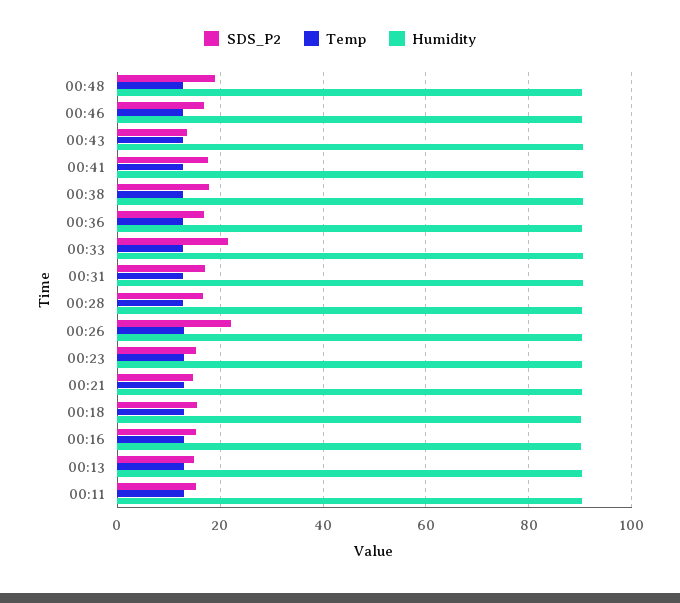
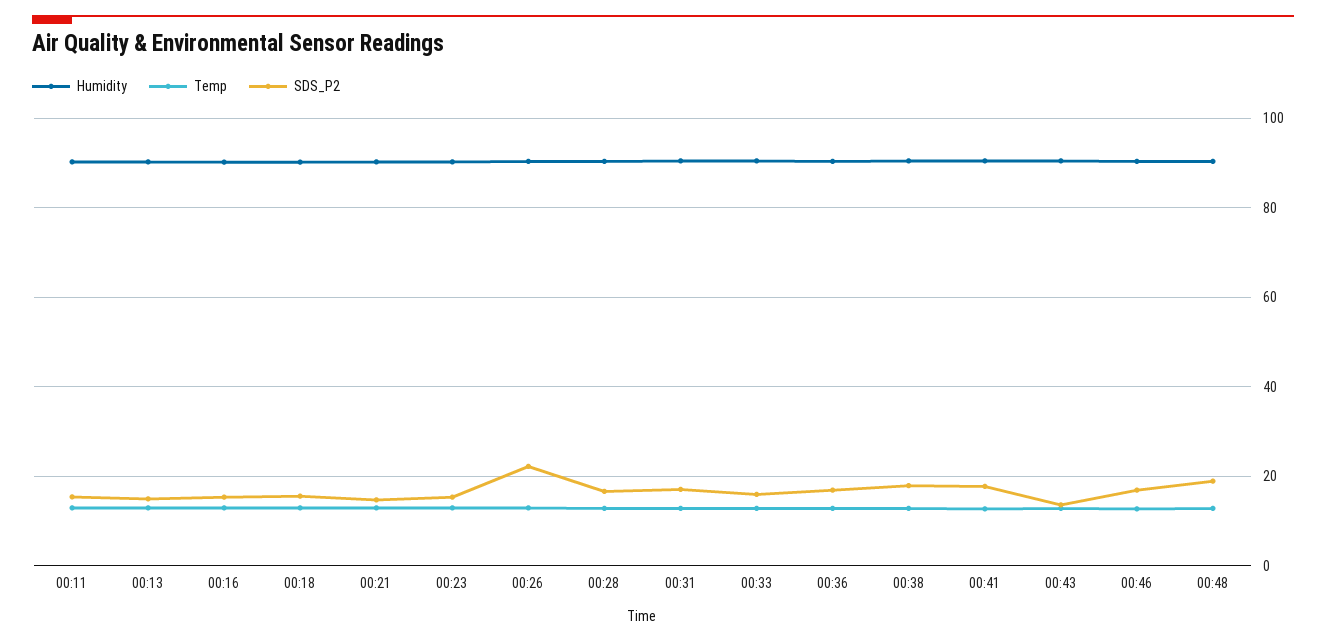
  {
    "SDS_P2": {
      "00:48": 18,
      "00:46": 16,
      "00:43": 14,
      "00:41": 18,
      "00:38": 18,
      "00:36": 16,
-     "00:33": 22,
+     "00:33": 16,
      "00:31": 18,
      "00:28": 16,
      "00:26": 22,
      "00:23": 16,
      "00:21": 14,
      "00:18": 16,
      "00:16": 16,
      "00:13": 14,
      "00:11": 16
    },
    "Temp": {
      "00:48": 12,
      "00:46": 12,
      "00:43": 12,
      "00:41": 12,
      "00:38": 12,
      "00:36": 12,
      "00:33": 12,
      "00:31": 12,
      "00:28": 12,
      "00:26": 12,
      "00:23": 12,
      "00:21": 12,
      "00:18": 12,
      "00:16": 12,
      "00:13": 12,
      "00:11": 12
    },
    "Humidity": {
      "00:48": 90,
      "00:46": 90,
      "00:43": 90,
      "00:41": 90,
      "00:38": 90,
      "00:36": 90,
      "00:33": 90,
      "00:31": 90,
      "00:28": 90,
      "00:26": 90,
      "00:23": 90,
      "00:21": 90,
      "00:18": 90,
      "00:16": 90,
      "00:13": 90,
      "00:11": 90
    }
  }

